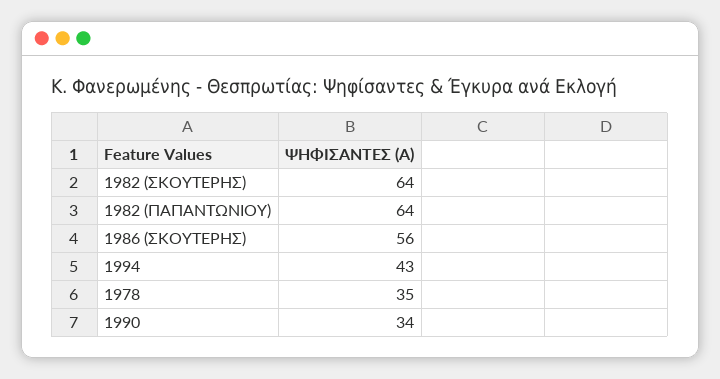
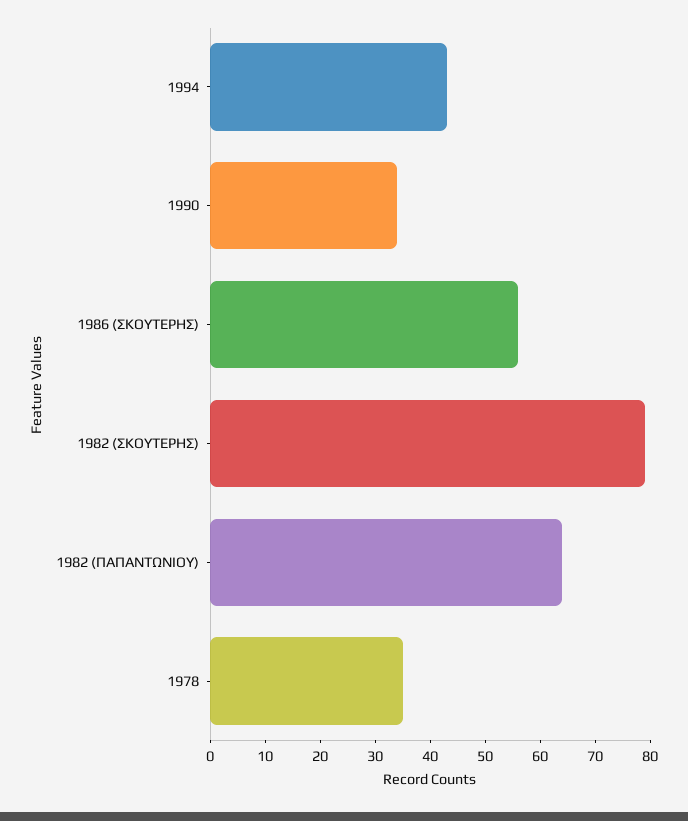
  {
-   "1982 (ΣΚΟΥΤΕΡΗΣ)": 64,
+   "1982 (ΣΚΟΥΤΕΡΗΣ)": 80,
    "1982 (ΠΑΠΑΝΤΩΝΙΟΥ)": 64,
    "1986 (ΣΚΟΥΤΕΡΗΣ)": 56,
    "1994": 43,
    "1978": 35,
    "1990": 34
  }

